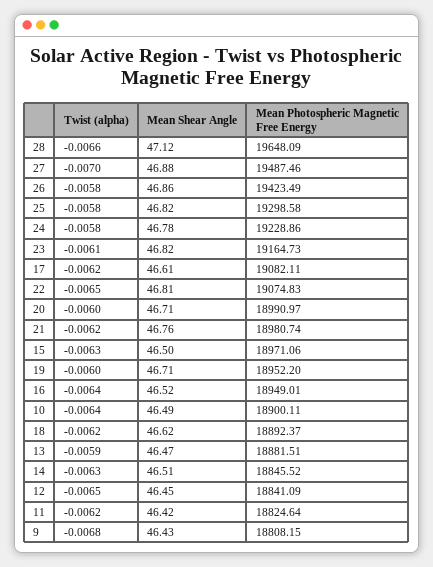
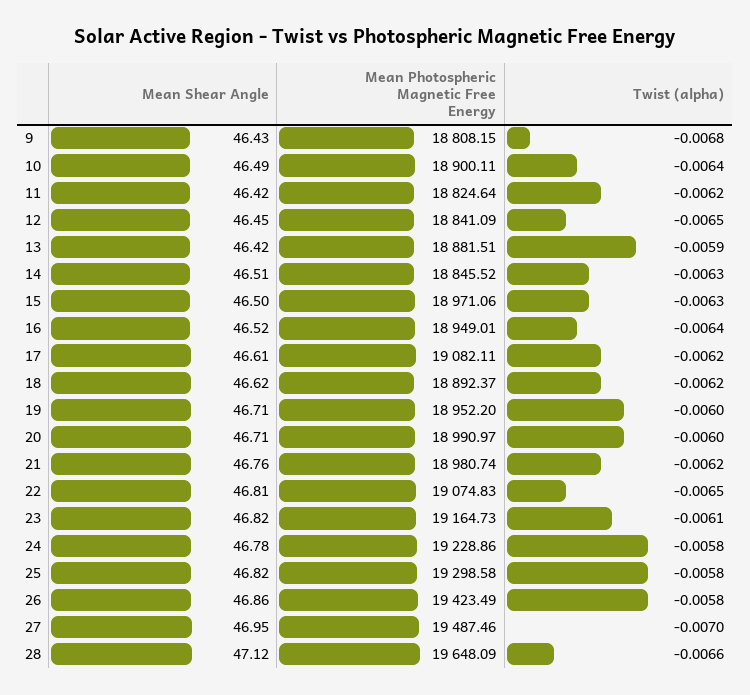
  {
    "Twist (alpha)": {
      "28": -0.0066,
      "27": -0.007,
      "26": -0.0058,
      "25": -0.0058,
      "24": -0.0058,
      "23": -0.0061,
      "17": -0.0062,
      "22": -0.0065,
      "20": -0.006,
      "21": -0.0062,
      "15": -0.0063,
      "19": -0.006,
      "16": -0.0064,
      "10": -0.0064,
      "18": -0.0062,
      "13": -0.0059,
      "14": -0.0063,
      "12": -0.0065,
      "11": -0.0062,
      "9": -0.0068
    },
    "Mean Shear Angle": {
      "28": 47.12,
-     "27": 46.88,
+     "27": 46.95,
      "26": 46.86,
      "25": 46.82,
      "24": 46.78,
      "23": 46.82,
      "17": 46.61,
      "22": 46.81,
      "20": 46.71,
      "21": 46.76,
      "15": 46.5,
      "19": 46.71,
      "16": 46.52,
      "10": 46.49,
      "18": 46.62,
-     "13": 46.47,
+     "13": 46.42,
      "14": 46.51,
      "12": 46.45,
      "11": 46.42,
      "9": 46.43
    },
    "Mean Photospheric Magnetic Free Energy": {
      "28": 19648.09,
      "27": 19487.46,
      "26": 19423.49,
      "25": 19298.58,
      "24": 19228.86,
      "23": 19164.73,
      "17": 19082.11,
      "22": 19074.83,
      "20": 18990.97,
      "21": 18980.74,
      "15": 18971.06,
      "19": 18952.2,
      "16": 18949.01,
      "10": 18900.11,
      "18": 18892.37,
      "13": 18881.51,
      "14": 18845.52,
      "12": 18841.09,
      "11": 18824.64,
      "9": 18808.15
    }
  }

